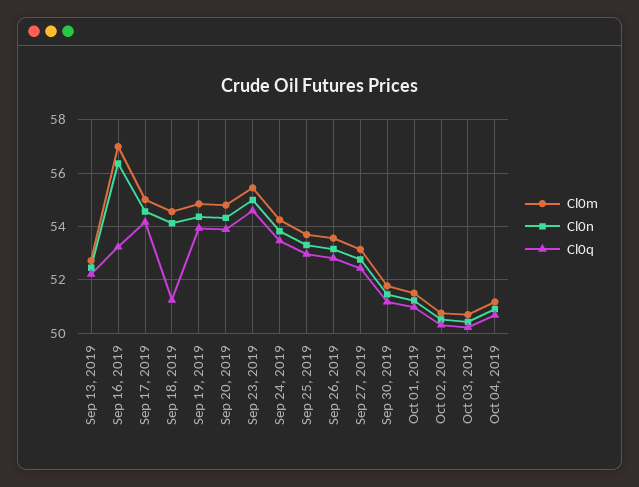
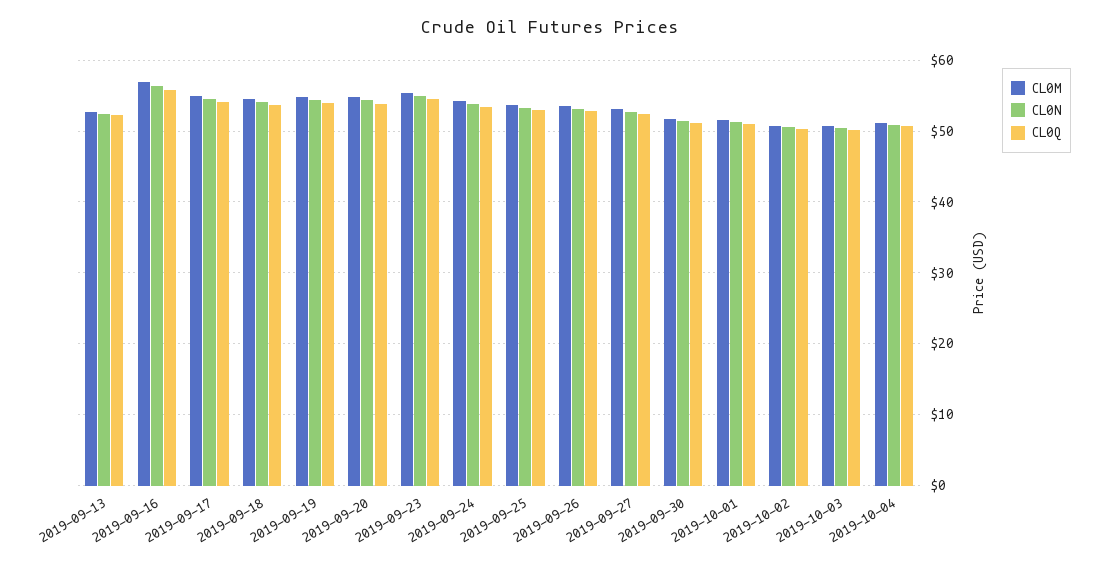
  {
    "Cl0m": {
      "Sep 13, 2019": 52.75,
      "Sep 16, 2019": 57,
      "Sep 17, 2019": 55,
      "Sep 18, 2019": 54.5,
      "Sep 19, 2019": 54.75,
      "Sep 20, 2019": 54.75,
      "Sep 23, 2019": 55.5,
      "Sep 24, 2019": 54.25,
      "Sep 25, 2019": 53.75,
      "Sep 26, 2019": 53.5,
      "Sep 27, 2019": 53.25,
      "Sep 30, 2019": 51.75,
      "Oct 01, 2019": 51.5,
      "Oct 02, 2019": 50.75,
      "Oct 03, 2019": 50.75,
      "Oct 04, 2019": 51.25
    },
    "Cl0n": {
      "Sep 13, 2019": 52.5,
      "Sep 16, 2019": 56.25,
      "Sep 17, 2019": 54.5,
      "Sep 18, 2019": 54,
      "Sep 19, 2019": 54.25,
      "Sep 20, 2019": 54.25,
      "Sep 23, 2019": 55,
      "Sep 24, 2019": 53.75,
      "Sep 25, 2019": 53.25,
      "Sep 26, 2019": 53.25,
      "Sep 27, 2019": 52.75,
      "Sep 30, 2019": 51.5,
      "Oct 01, 2019": 51.25,
      "Oct 02, 2019": 50.5,
      "Oct 03, 2019": 50.5,
      "Oct 04, 2019": 51
    },
    "Cl0q": {
      "Sep 13, 2019": 52.25,
-     "Sep 16, 2019": 53.25,
+     "Sep 16, 2019": 56,
      "Sep 17, 2019": 54.25,
-     "Sep 18, 2019": 51.25,
+     "Sep 18, 2019": 54,
      "Sep 19, 2019": 54,
      "Sep 20, 2019": 54,
      "Sep 23, 2019": 54.5,
      "Sep 24, 2019": 53.5,
      "Sep 25, 2019": 53,
      "Sep 26, 2019": 52.75,
      "Sep 27, 2019": 52.5,
      "Sep 30, 2019": 51.25,
      "Oct 01, 2019": 51,
      "Oct 02, 2019": 50.25,
      "Oct 03, 2019": 50.25,
      "Oct 04, 2019": 50.75
    }
  }

